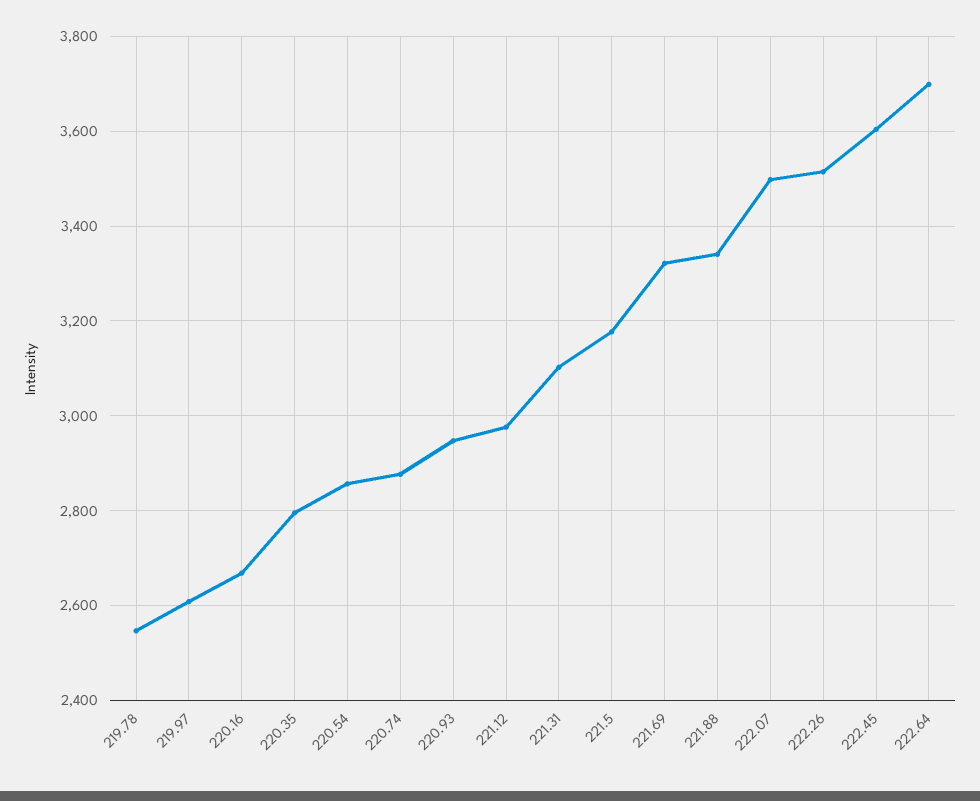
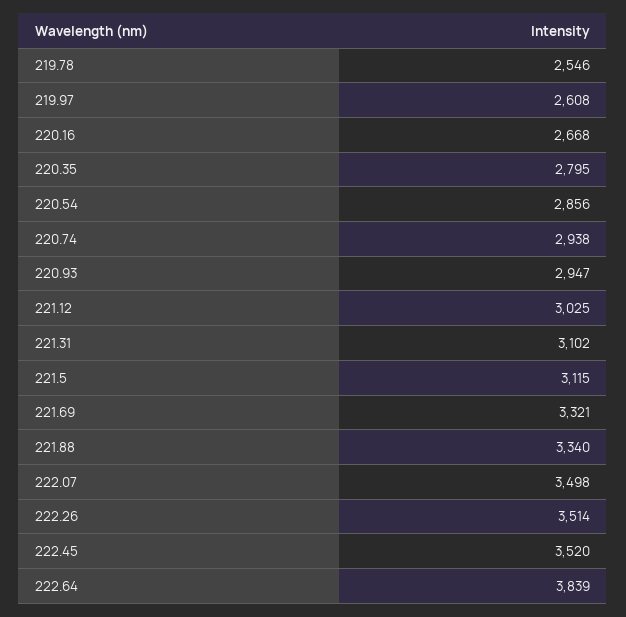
  {
    "219.78": 2546,
    "219.97": 2608,
    "220.16": 2668,
    "220.35": 2795,
    "220.54": 2856,
-   "220.74": 2880,
+   "220.74": 2938,
    "220.93": 2947,
-   "221.12": 2980,
+   "221.12": 3025,
    "221.31": 3102,
-   "221.5": 3180,
+   "221.5": 3115,
    "221.69": 3321,
    "221.88": 3340,
    "222.07": 3498,
    "222.26": 3514,
-   "222.45": 3600,
+   "222.45": 3520,
-   "222.64": 3700
+   "222.64": 3839
  }

